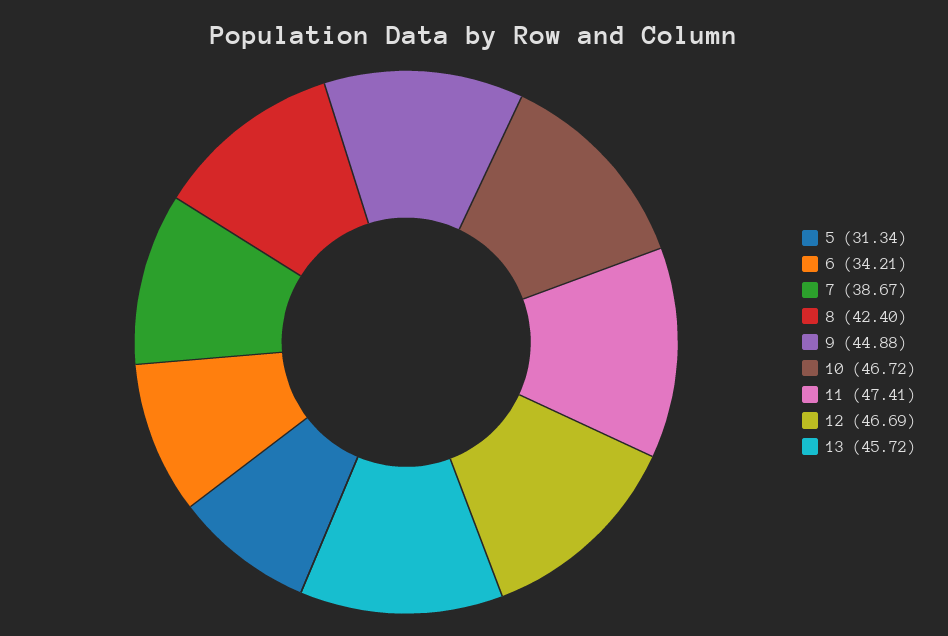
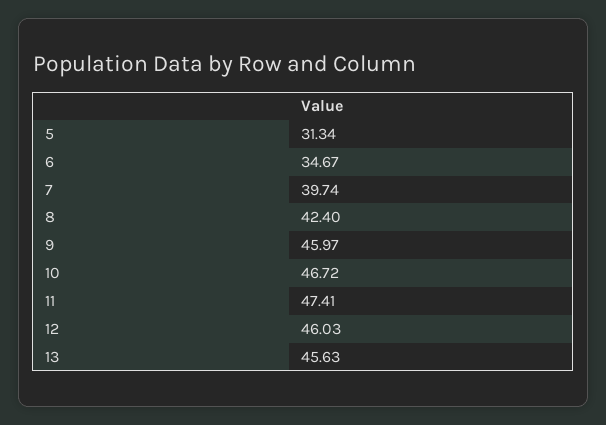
  {
    "5": 31.34,
-   "6": 34.21,
+   "6": 34.67,
-   "7": 38.67,
+   "7": 39.74,
    "8": 42.4,
-   "9": 44.88,
+   "9": 45.97,
    "10": 46.72,
    "11": 47.41,
-   "12": 46.69,
+   "12": 46.03,
-   "13": 45.72
+   "13": 45.63
  }

